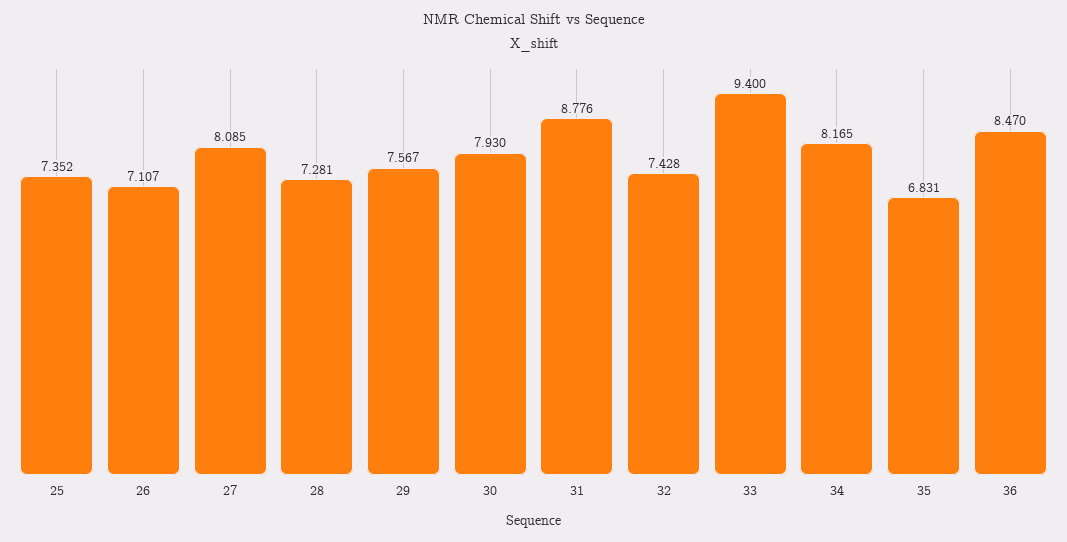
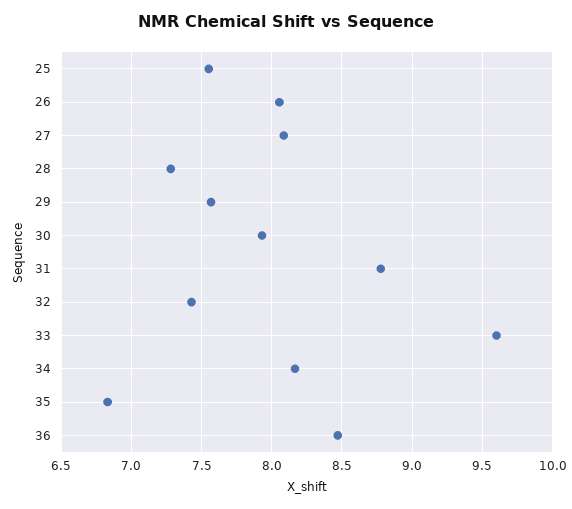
  {
-   "25": 7.352,
+   "25": 7.55,
-   "26": 7.107,
+   "26": 8.05,
    "27": 8.085,
    "28": 7.281,
    "29": 7.567,
    "30": 7.93,
    "31": 8.776,
    "32": 7.428,
-   "33": 9.4,
+   "33": 9.6,
    "34": 8.165,
    "35": 6.831,
    "36": 8.47
  }

